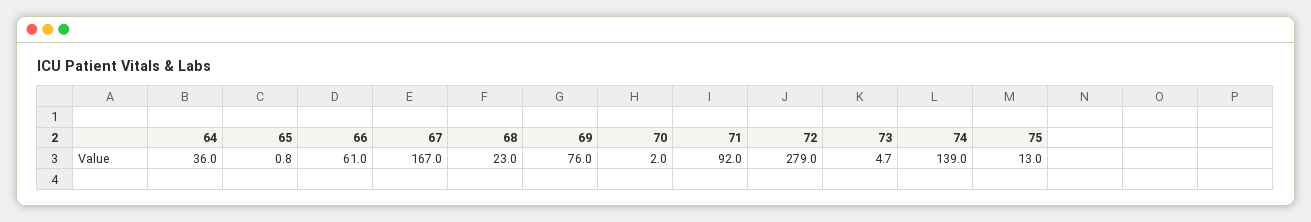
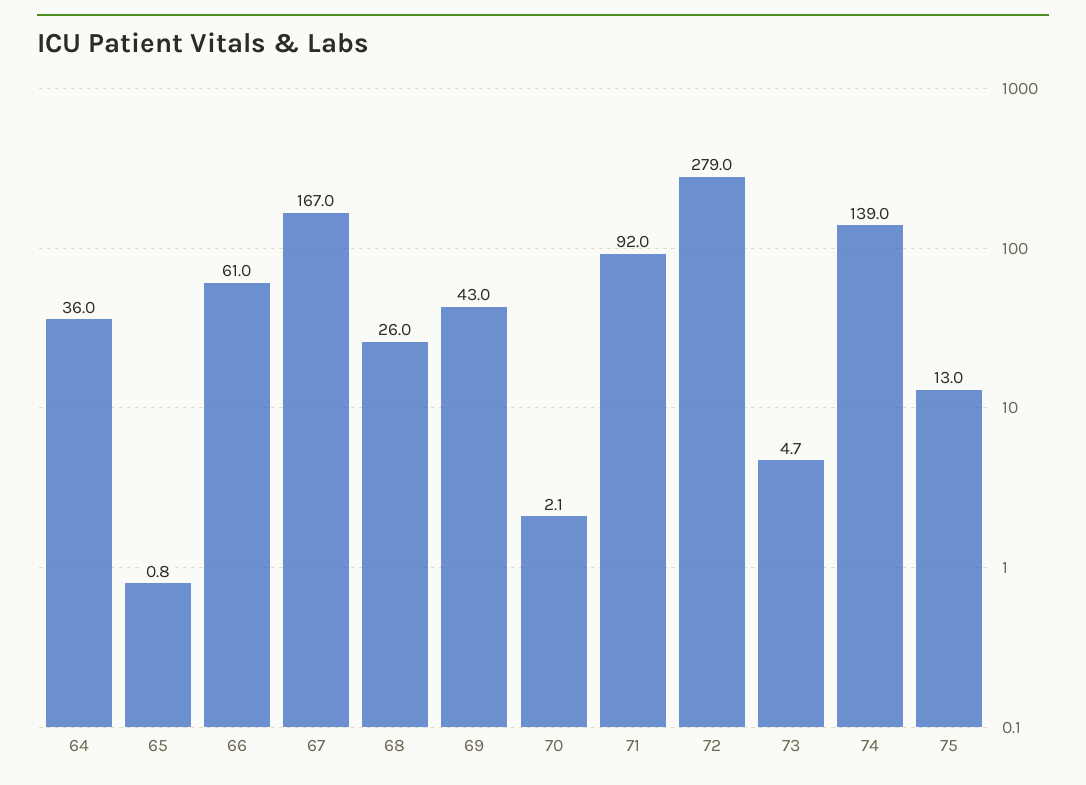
  {
    "64": 36,
    "65": 0.8,
    "66": 61,
    "67": 167,
-   "68": 23,
+   "68": 26,
-   "69": 76,
+   "69": 43,
-   "70": 2,
+   "70": 2.1,
    "71": 92,
    "72": 279,
    "73": 4.7,
    "74": 139,
    "75": 13
  }

